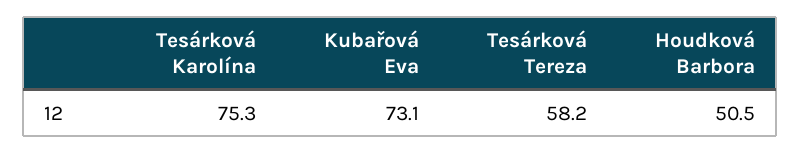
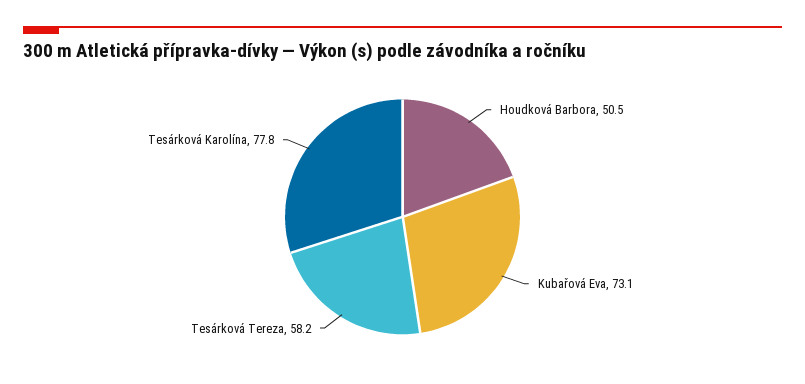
  {
-   "Tesárková Karolína": 75.3,
+   "Tesárková Karolína": 77.8,
    "Kubařová Eva": 73.1,
    "Tesárková Tereza": 58.2,
    "Houdková Barbora": 50.5
  }

